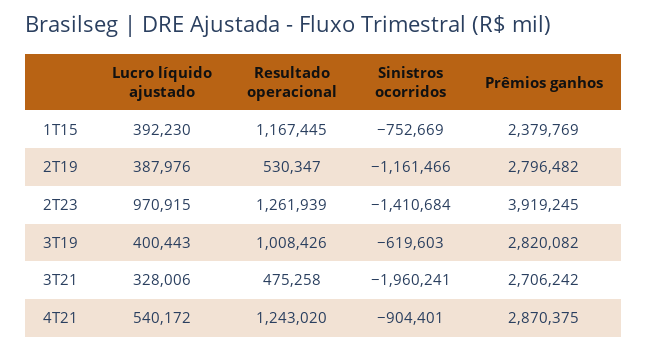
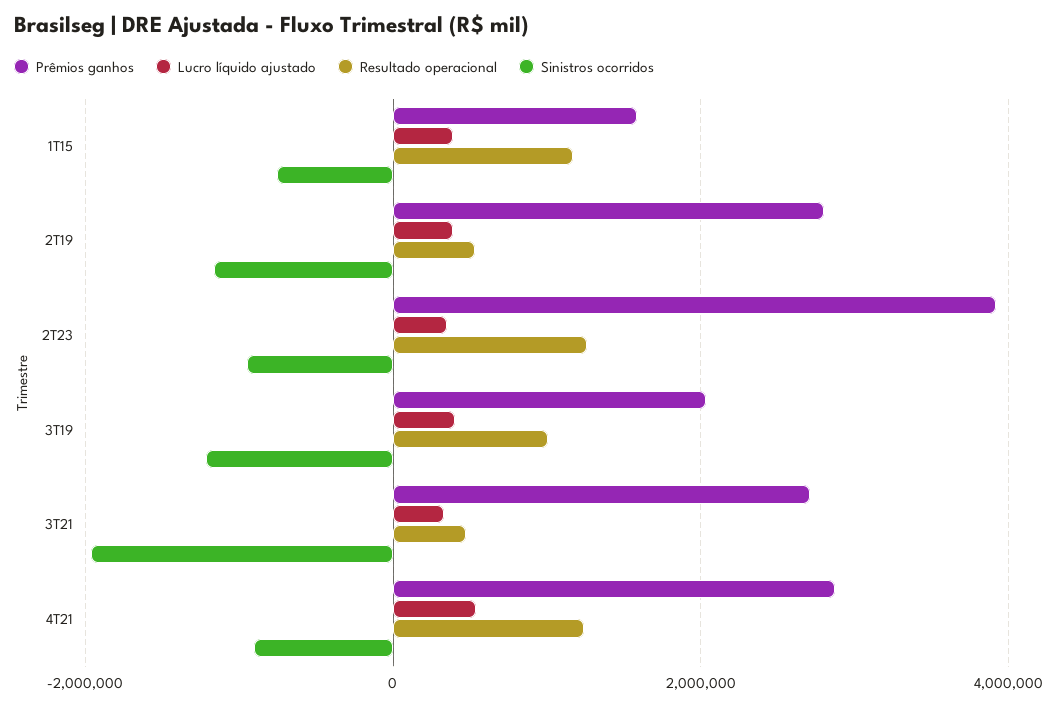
  {
    "Lucro líquido ajustado": {
      "1T15": 392230,
      "2T19": 387976,
-     "2T23": 970915,
+     "2T23": 400000,
      "3T19": 400443,
      "3T21": 328006,
      "4T21": 540172
    },
    "Resultado operacional": {
      "1T15": 1167445,
      "2T19": 530347,
      "2T23": 1261939,
      "3T19": 1008426,
      "3T21": 475258,
      "4T21": 1243020
    },
    "Sinistros ocorridos": {
      "1T15": -752669,
      "2T19": -1161466,
-     "2T23": -1410684,
+     "2T23": -1000000,
-     "3T19": -619603,
+     "3T19": -1200000,
      "3T21": -1960241,
      "4T21": -904401
    },
    "Prêmios ganhos": {
-     "1T15": 2379769,
+     "1T15": 1600000,
      "2T19": 2796482,
      "2T23": 3919245,
-     "3T19": 2820082,
+     "3T19": 2000000,
      "3T21": 2706242,
      "4T21": 2870375
    }
  }

